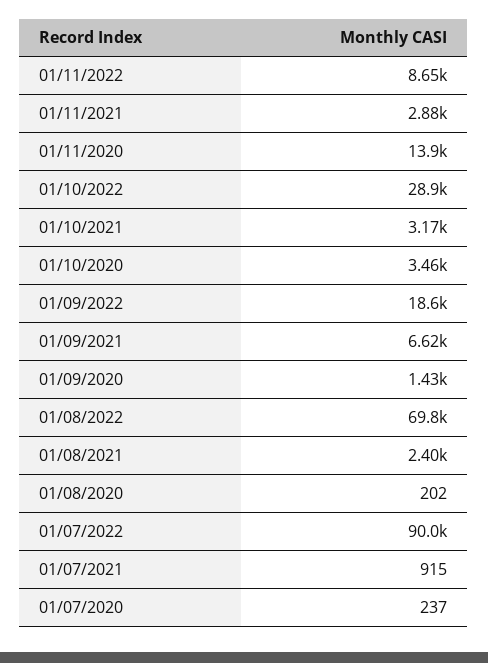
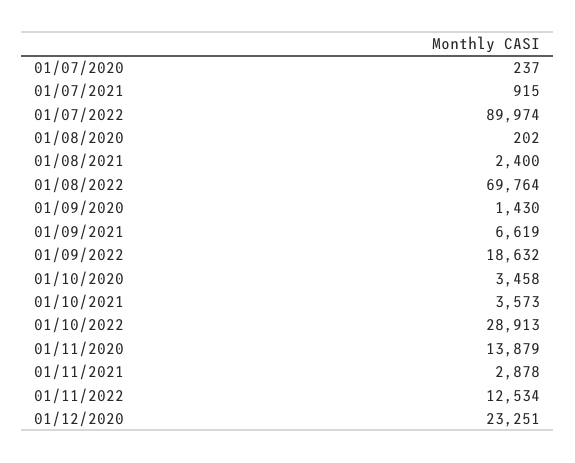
  {
-   "01/11/2022": 8650,
+   "01/11/2022": 12534,
    "01/11/2021": 2878,
    "01/11/2020": 13879,
    "01/10/2022": 28913,
-   "01/10/2021": 3170,
+   "01/10/2021": 3573,
    "01/10/2020": 3458,
    "01/09/2022": 18632,
    "01/09/2021": 6619,
    "01/09/2020": 1430,
    "01/08/2022": 69764,
    "01/08/2021": 2400,
    "01/08/2020": 202,
    "01/07/2022": 89974,
    "01/07/2021": 915,
-   "01/07/2020": 237
+   "01/07/2020": 237,
+   "01/12/2020": 23251
  }

